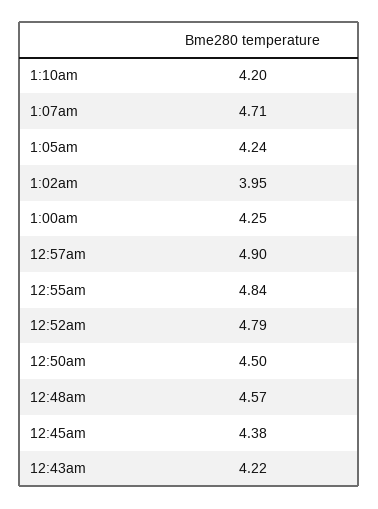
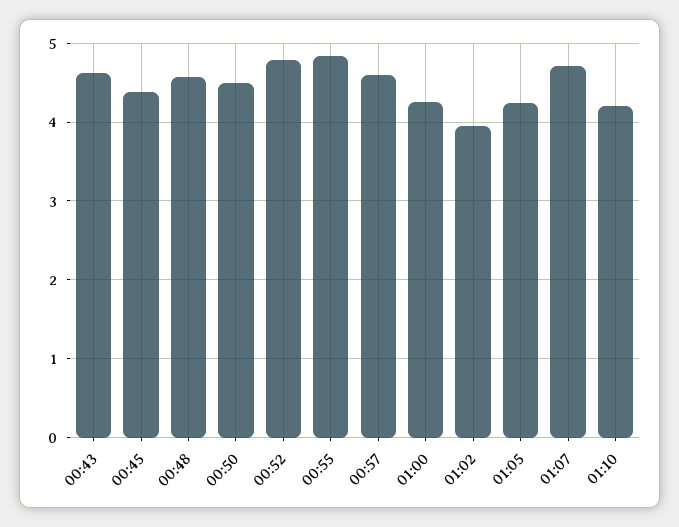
  {
    "1:10am": 4.2,
    "1:07am": 4.71,
    "1:05am": 4.24,
    "1:02am": 3.95,
    "1:00am": 4.25,
-   "12:57am": 4.9,
+   "12:57am": 4.6,
    "12:55am": 4.84,
    "12:52am": 4.79,
    "12:50am": 4.5,
    "12:48am": 4.57,
    "12:45am": 4.38,
-   "12:43am": 4.22
+   "12:43am": 4.6
  }

